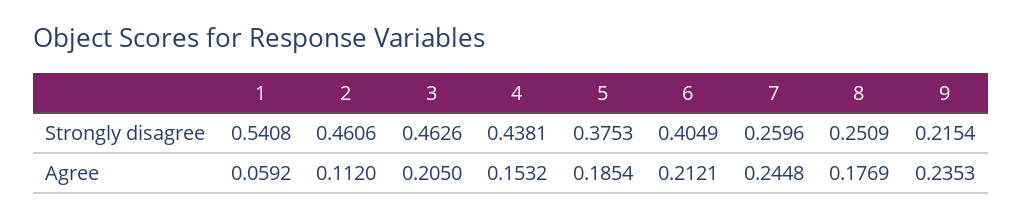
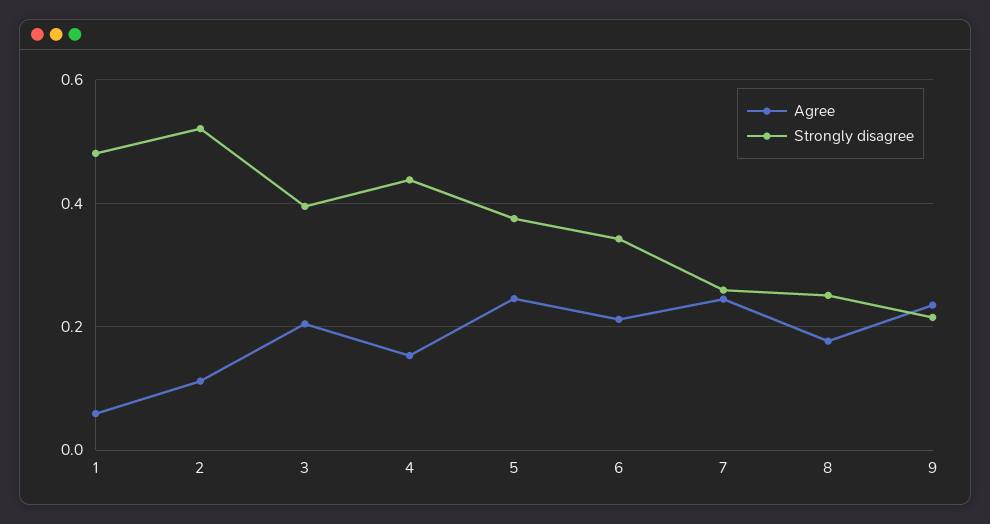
  {
    "Strongly disagree": {
-     "1": 0.5408,
+     "1": 0.48,
-     "2": 0.4606,
+     "2": 0.52,
-     "3": 0.4626,
+     "3": 0.4,
      "4": 0.4381,
      "5": 0.3753,
-     "6": 0.4049,
+     "6": 0.34,
      "7": 0.2596,
      "8": 0.2509,
      "9": 0.2154
    },
    "Agree": {
      "1": 0.0592,
      "2": 0.112,
      "3": 0.205,
      "4": 0.1532,
-     "5": 0.1854,
+     "5": 0.24,
      "6": 0.2121,
      "7": 0.2448,
      "8": 0.1769,
      "9": 0.2353
    }
  }

